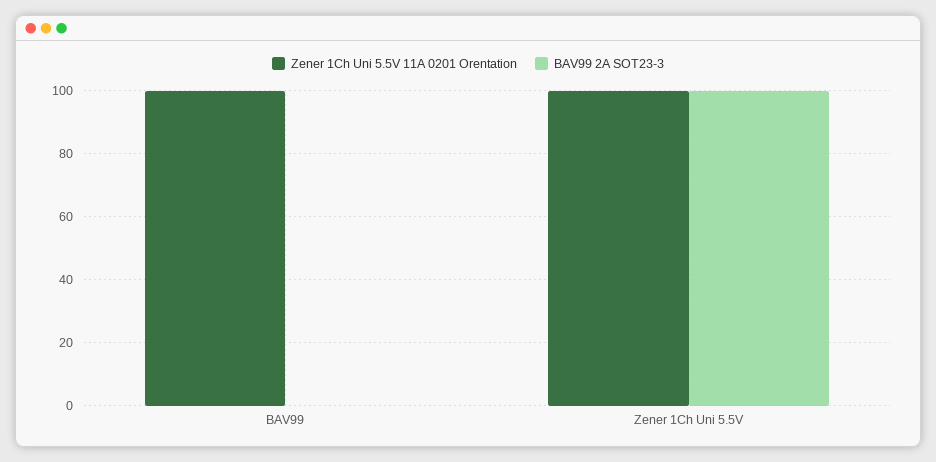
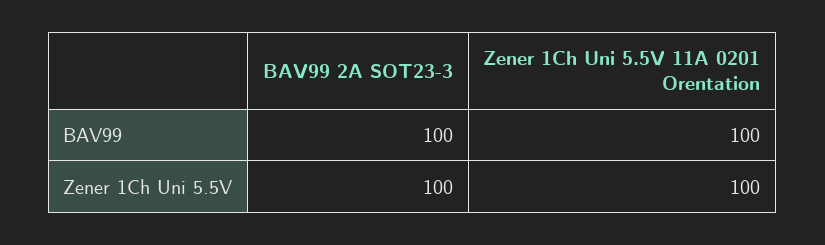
  {
    "Zener 1Ch Uni 5.5V 11A 0201 Orentation": {
      "BAV99": 100,
      "Zener 1Ch Uni 5.5V": 100
    },
    "BAV99 2A SOT23-3": {
-     "BAV99": 0,
+     "BAV99": 100,
      "Zener 1Ch Uni 5.5V": 100
    }
  }

